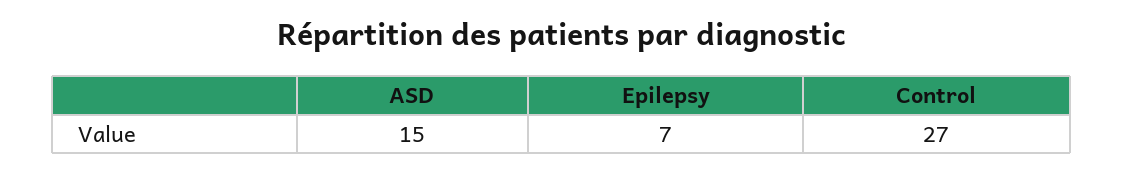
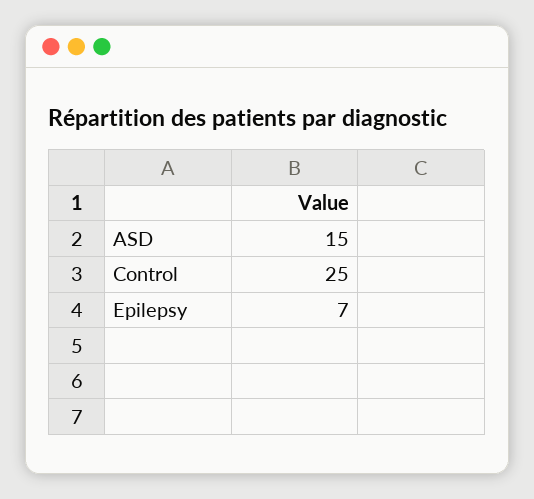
  {
    "ASD": 15,
    "Epilepsy": 7,
-   "Control": 27
+   "Control": 25
  }

